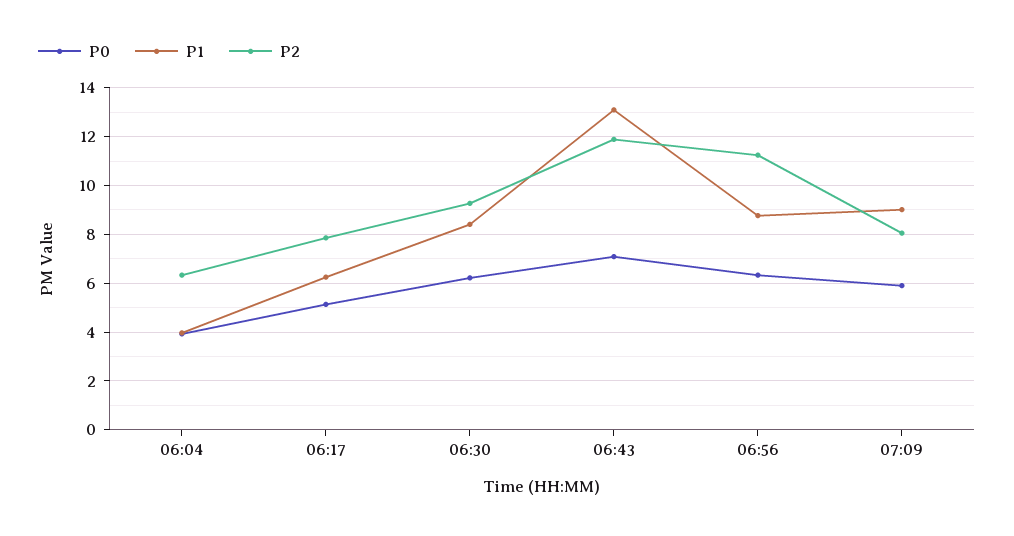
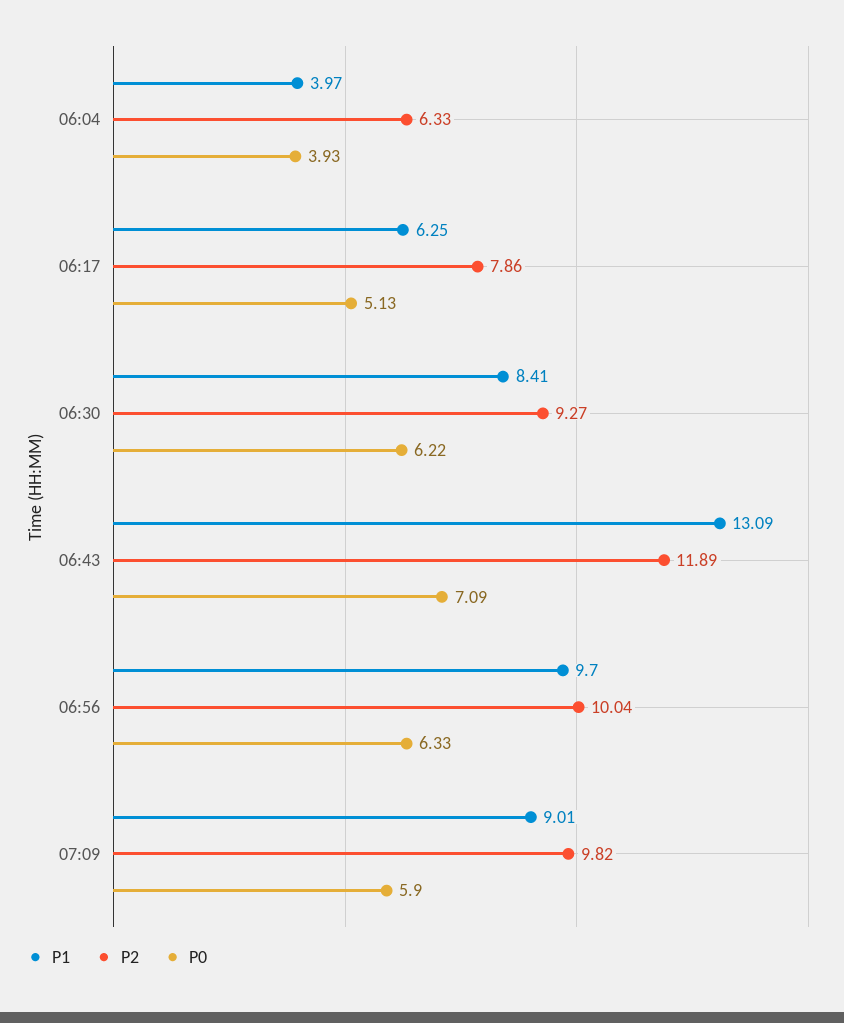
  {
    "P0": {
      "06:04": 3.93,
      "06:17": 5.13,
      "06:30": 6.22,
      "06:43": 7.09,
      "06:56": 6.33,
      "07:09": 5.9
    },
    "P1": {
      "06:04": 3.97,
      "06:17": 6.25,
      "06:30": 8.41,
      "06:43": 13.09,
-     "06:56": 8.75,
+     "06:56": 9.7,
      "07:09": 9.01
    },
    "P2": {
      "06:04": 6.33,
      "06:17": 7.86,
      "06:30": 9.27,
      "06:43": 11.89,
-     "06:56": 11.25,
+     "06:56": 10.04,
-     "07:09": 8
+     "07:09": 9.82
    }
  }

